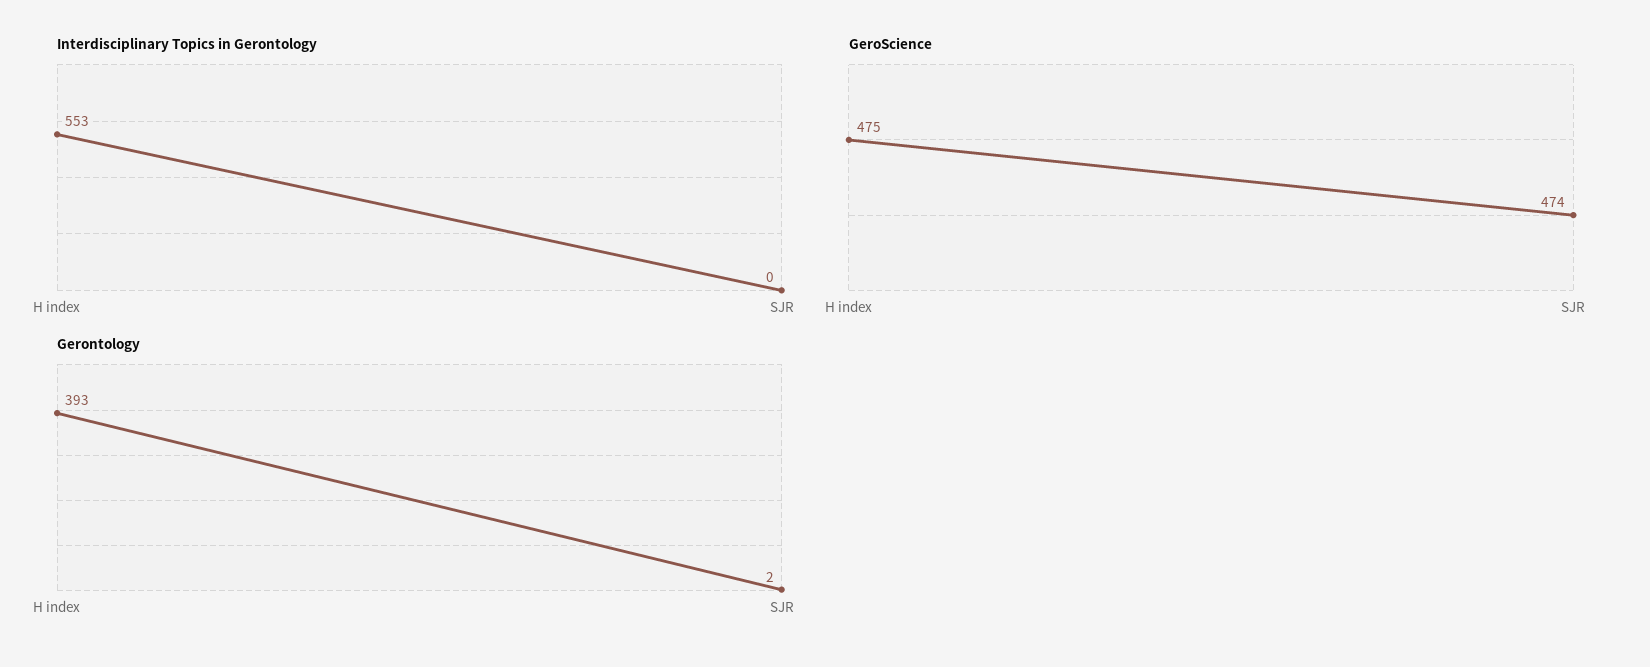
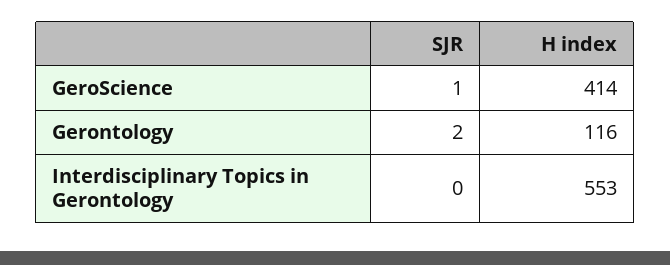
  {
    "Interdisciplinary Topics in Gerontology": {
      "H index": 553,
      "SJR": 0
    },
    "GeroScience": {
-     "H index": 475,
+     "H index": 414,
-     "SJR": 474
+     "SJR": 1
    },
    "Gerontology": {
-     "H index": 393,
+     "H index": 116,
      "SJR": 2
    }
  }

